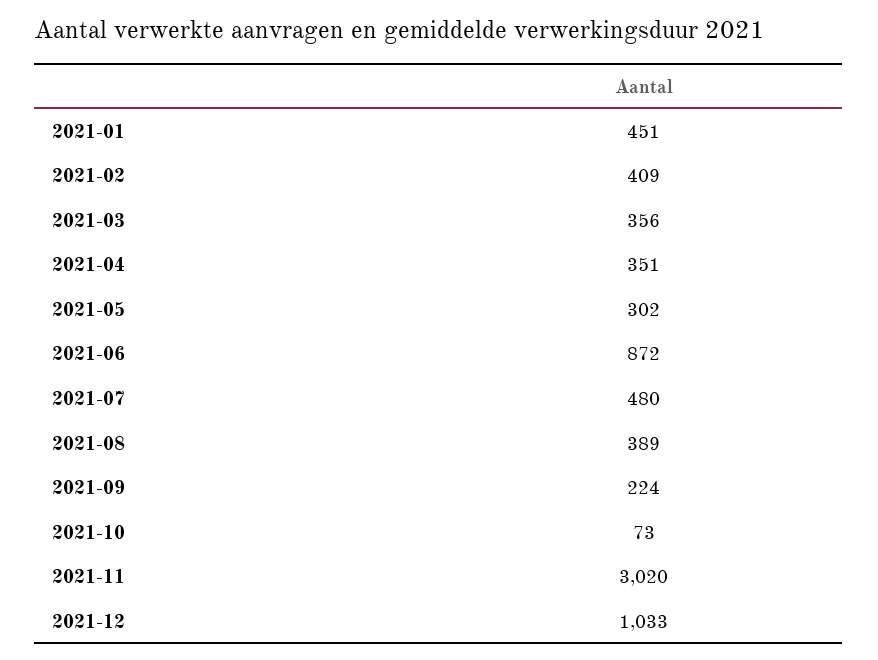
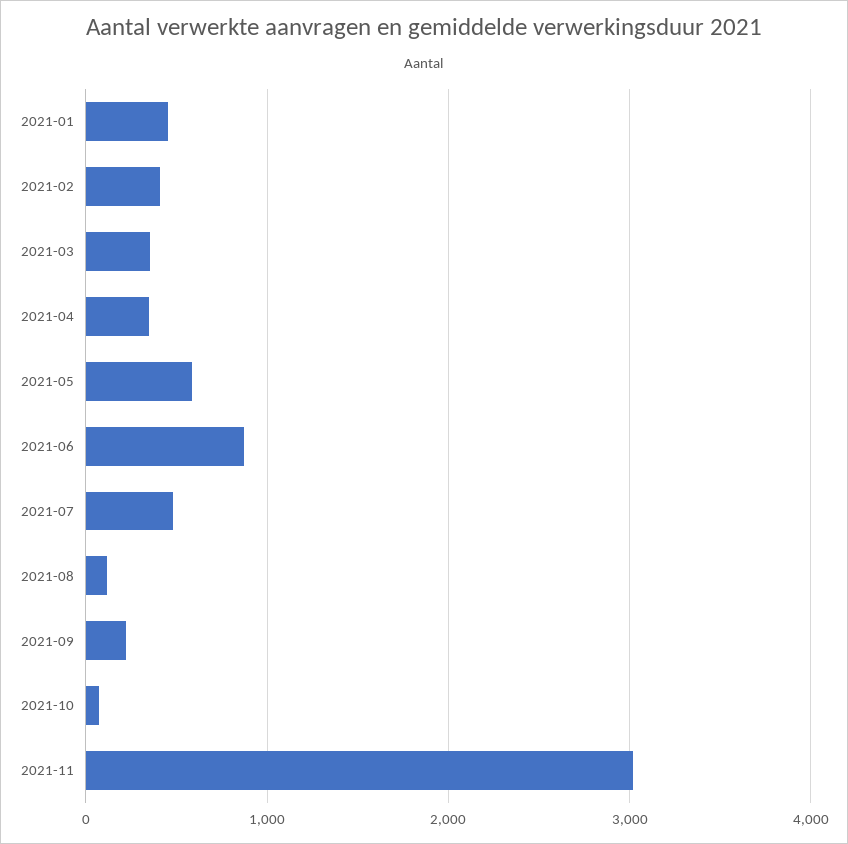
  {
    "2021-01": 451,
    "2021-02": 409,
    "2021-03": 356,
    "2021-04": 351,
-   "2021-05": 302,
+   "2021-05": 600,
    "2021-06": 872,
    "2021-07": 480,
-   "2021-08": 389,
+   "2021-08": 100,
    "2021-09": 224,
    "2021-10": 73,
-   "2021-11": 3020,
+   "2021-11": 3020
-   "2021-12": 1033
  }

